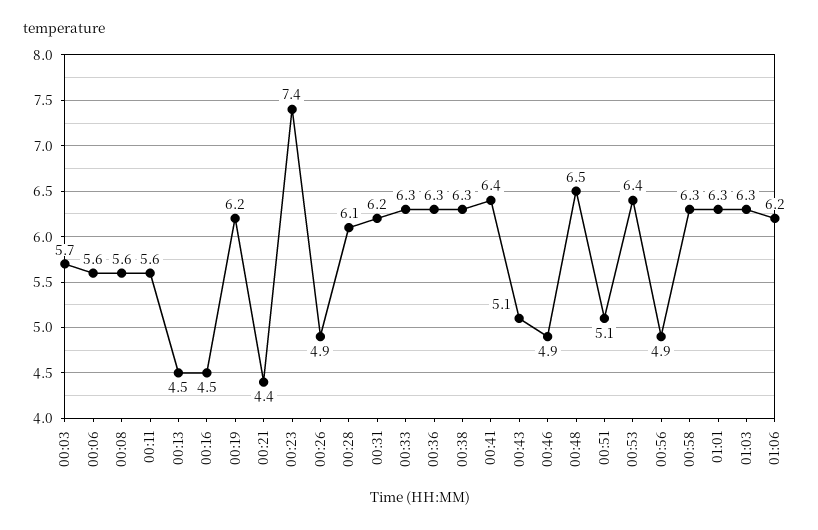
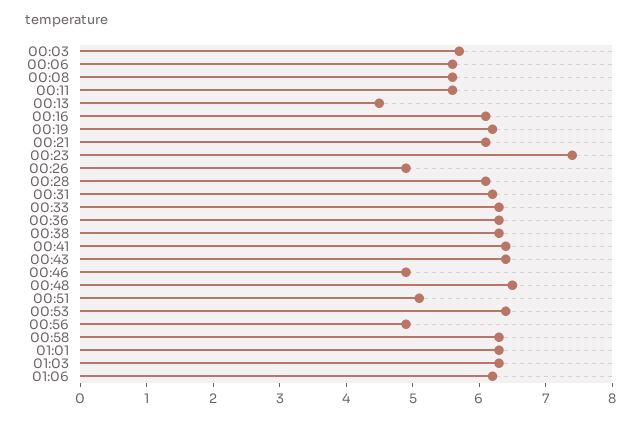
  {
    "00:03": 5.7,
    "00:06": 5.6,
    "00:08": 5.6,
    "00:11": 5.6,
    "00:13": 4.5,
-   "00:16": 4.5,
+   "00:16": 6,
    "00:19": 6.2,
-   "00:21": 4.4,
+   "00:21": 6,
    "00:23": 7.4,
    "00:26": 4.9,
    "00:28": 6.1,
    "00:31": 6.2,
    "00:33": 6.3,
    "00:36": 6.3,
    "00:38": 6.3,
    "00:41": 6.4,
-   "00:43": 5.1,
+   "00:43": 6.5,
    "00:46": 4.9,
    "00:48": 6.5,
    "00:51": 5.1,
    "00:53": 6.4,
    "00:56": 4.9,
    "00:58": 6.3,
    "01:01": 6.3,
    "01:03": 6.3,
    "01:06": 6.2
  }

